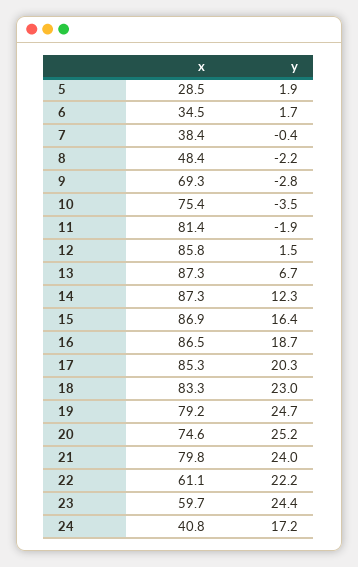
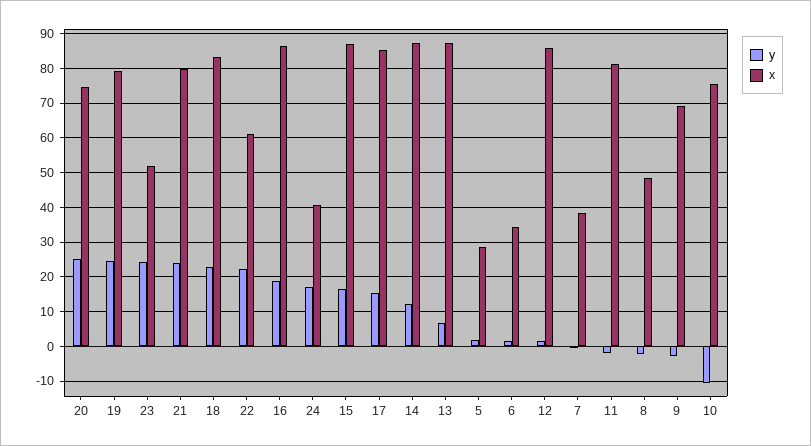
  {
    "x": {
      "5": 28.5,
      "6": 34.5,
      "7": 38.4,
      "8": 48.4,
      "9": 69.3,
      "10": 75.4,
      "11": 81.4,
      "12": 85.8,
      "13": 87.3,
      "14": 87.3,
      "15": 86.9,
      "16": 86.5,
      "17": 85.3,
      "18": 83.3,
      "19": 79.2,
      "20": 74.6,
      "21": 79.8,
      "22": 61.1,
-     "23": 59.7,
+     "23": 52,
      "24": 40.8
    },
    "y": {
      "5": 1.9,
      "6": 1.7,
      "7": -0.4,
      "8": -2.2,
      "9": -2.8,
-     "10": -3.5,
+     "10": -10,
      "11": -1.9,
      "12": 1.5,
      "13": 6.7,
      "14": 12.3,
      "15": 16.4,
      "16": 18.7,
-     "17": 20.3,
+     "17": 16,
      "18": 23,
      "19": 24.7,
      "20": 25.2,
      "21": 24,
      "22": 22.2,
      "23": 24.4,
      "24": 17.2
    }
  }

